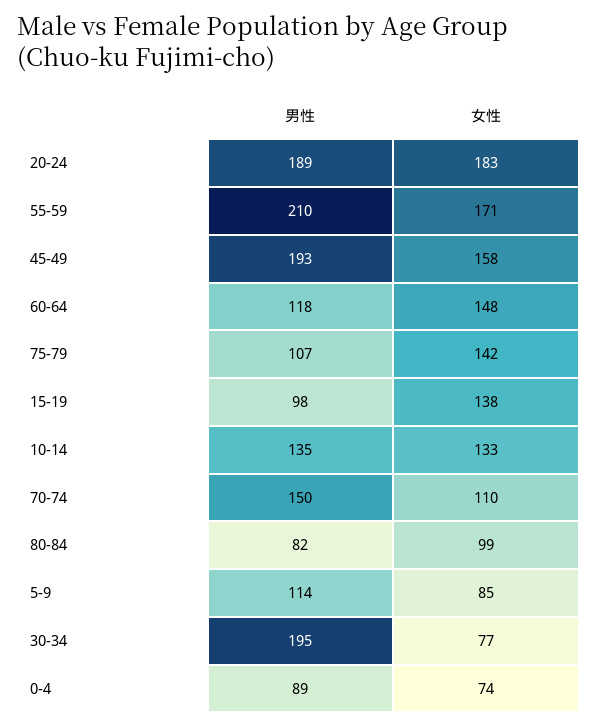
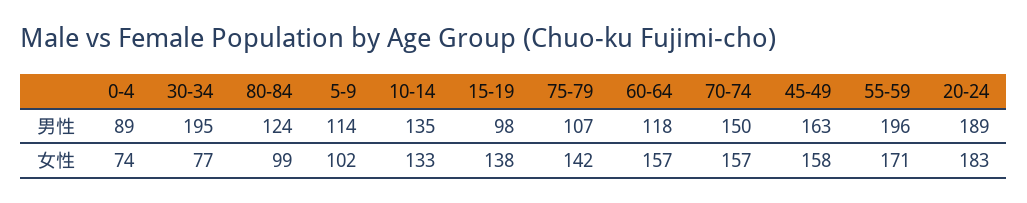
  {
    "男性": {
      "20-24": 189,
-     "55-59": 210,
+     "55-59": 196,
-     "45-49": 193,
+     "45-49": 163,
      "60-64": 118,
      "75-79": 107,
      "15-19": 98,
      "10-14": 135,
      "70-74": 150,
-     "80-84": 82,
+     "80-84": 124,
      "5-9": 114,
      "30-34": 195,
      "0-4": 89
    },
    "女性": {
      "20-24": 183,
      "55-59": 171,
      "45-49": 158,
-     "60-64": 148,
+     "60-64": 157,
      "75-79": 142,
      "15-19": 138,
      "10-14": 133,
-     "70-74": 110,
+     "70-74": 157,
      "80-84": 99,
-     "5-9": 85,
+     "5-9": 102,
      "30-34": 77,
      "0-4": 74
    }
  }

